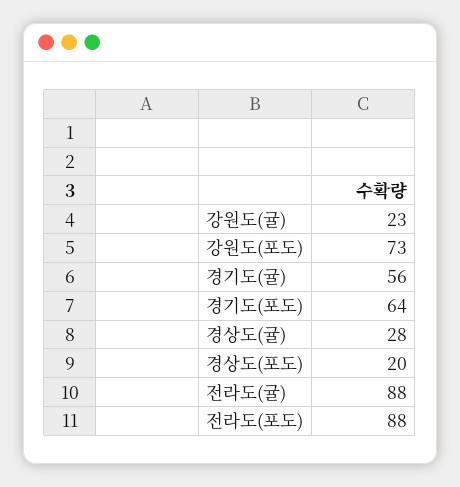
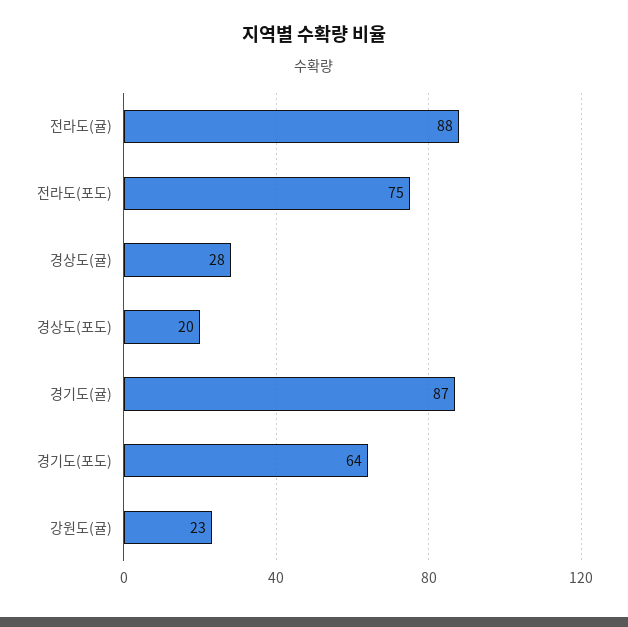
  {
    "강원도(귤)": 23,
-   "강원도(포도)": 73,
-   "경기도(귤)": 56,
+   "경기도(귤)": 87,
    "경기도(포도)": 64,
    "경상도(귤)": 28,
    "경상도(포도)": 20,
    "전라도(귤)": 88,
-   "전라도(포도)": 88
+   "전라도(포도)": 75
  }

